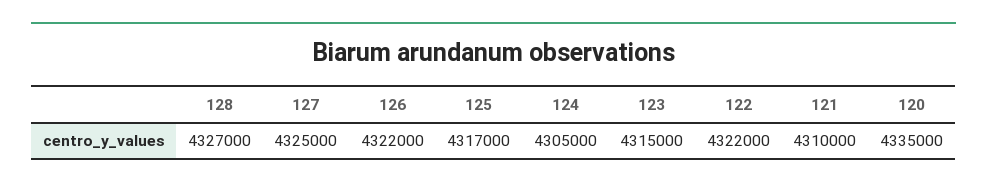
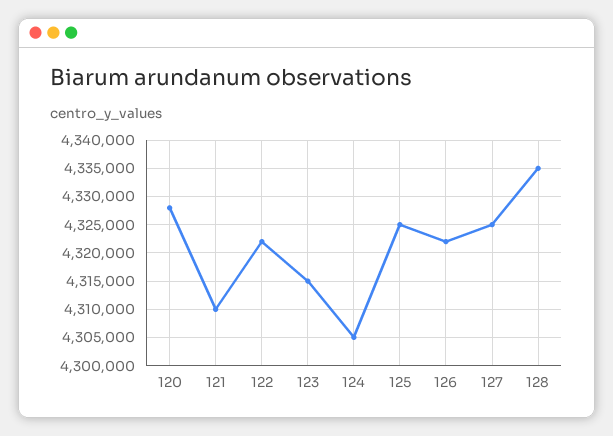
  {
-   "128": 4327000,
+   "128": 4335000,
    "127": 4325000,
    "126": 4322000,
-   "125": 4317000,
+   "125": 4325000,
    "124": 4305000,
    "123": 4315000,
    "122": 4322000,
    "121": 4310000,
-   "120": 4335000
+   "120": 4327500
  }

